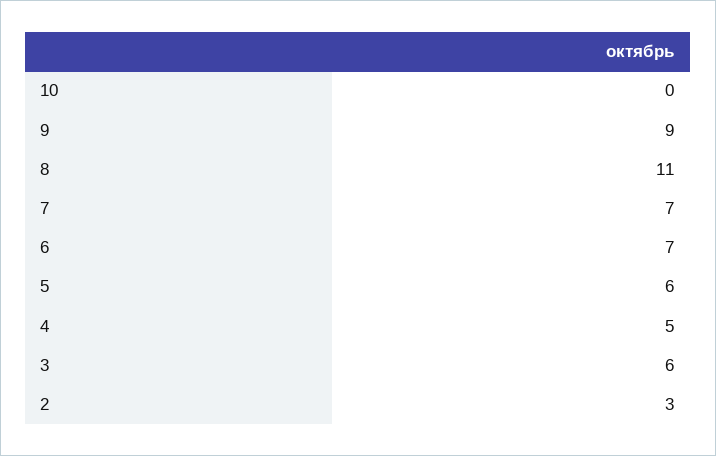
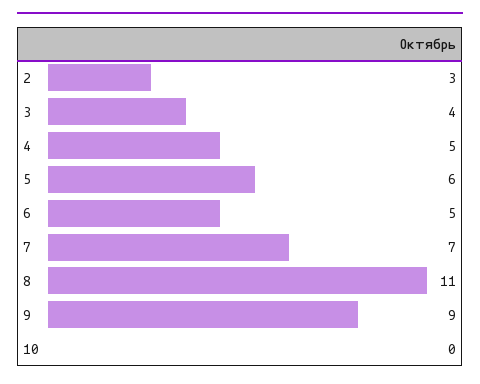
  {
    "10": 0,
    "9": 9,
    "8": 11,
    "7": 7,
-   "6": 7,
+   "6": 5,
    "5": 6,
    "4": 5,
-   "3": 6,
+   "3": 4,
    "2": 3
  }

